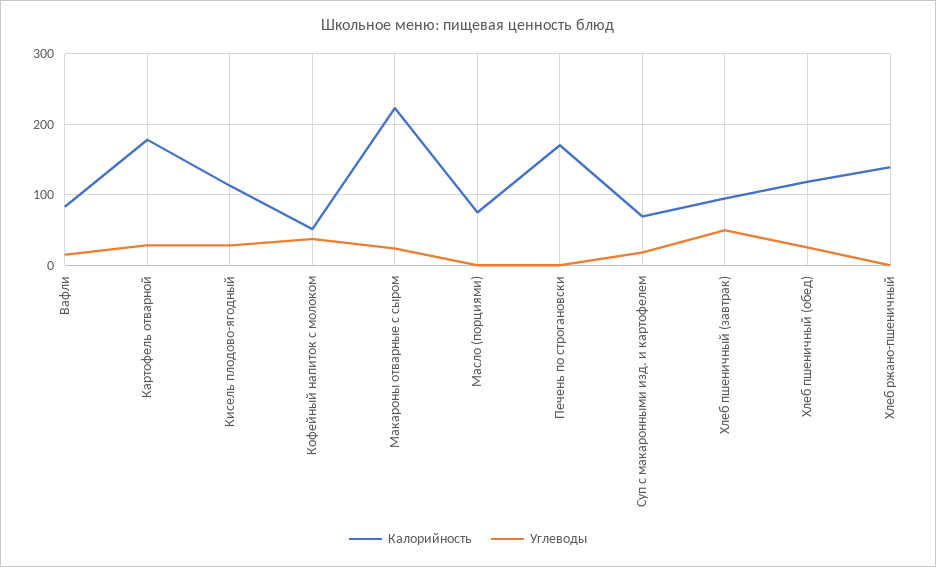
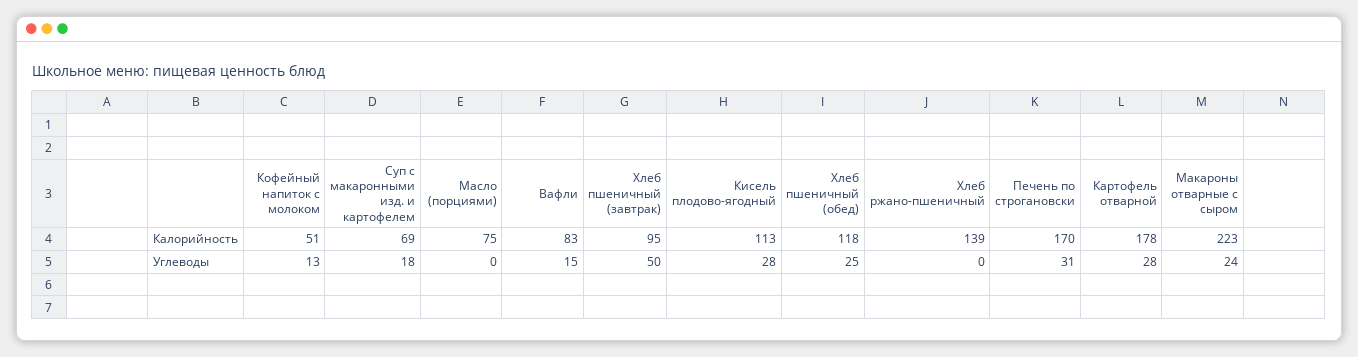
  {
    "Калорийность": {
      "Вафли": 83,
      "Картофель отварной": 178,
      "Кисель плодово-ягодный": 113,
      "Кофейный напиток с молоком": 51,
      "Макароны отварные с сыром": 223,
      "Масло (порциями)": 75,
      "Печень по строгановски": 170,
      "Суп с макаронными изд. и картофелем": 69,
      "Хлеб пшеничный (завтрак)": 95,
      "Хлеб пшеничный (обед)": 118,
      "Хлеб ржано-пшеничный": 139
    },
    "Углеводы": {
      "Вафли": 15,
      "Картофель отварной": 28,
      "Кисель плодово-ягодный": 28,
-     "Кофейный напиток с молоком": 40,
+     "Кофейный напиток с молоком": 13,
      "Макароны отварные с сыром": 24,
      "Масло (порциями)": 0,
-     "Печень по строгановски": 0,
+     "Печень по строгановски": 31,
      "Суп с макаронными изд. и картофелем": 18,
      "Хлеб пшеничный (завтрак)": 50,
      "Хлеб пшеничный (обед)": 25,
      "Хлеб ржано-пшеничный": 0
    }
  }

